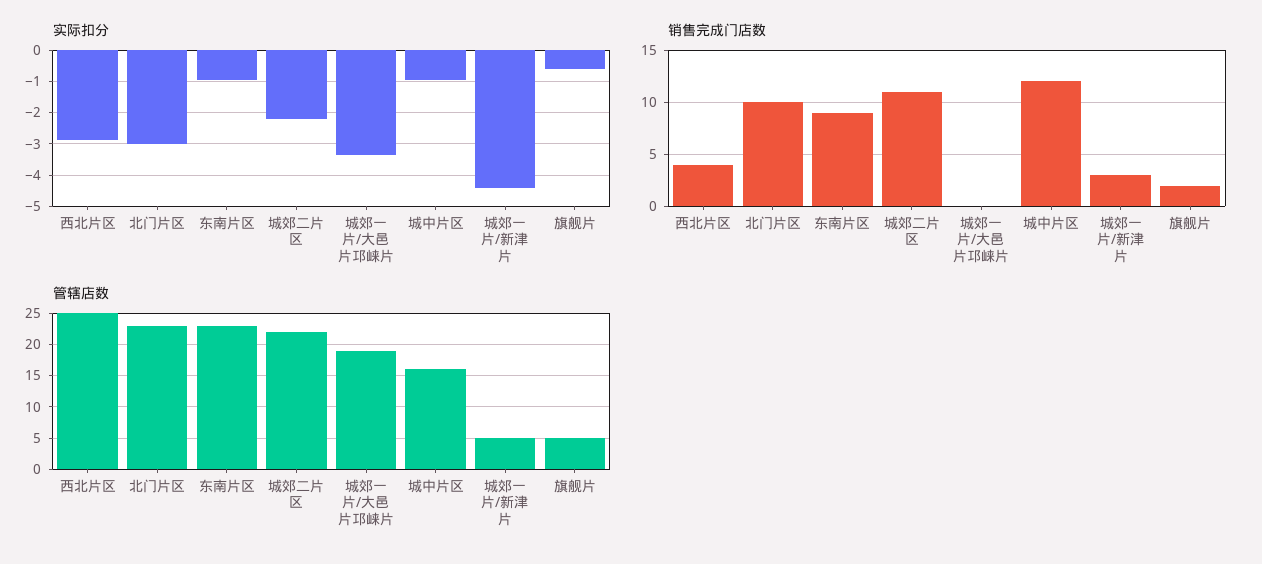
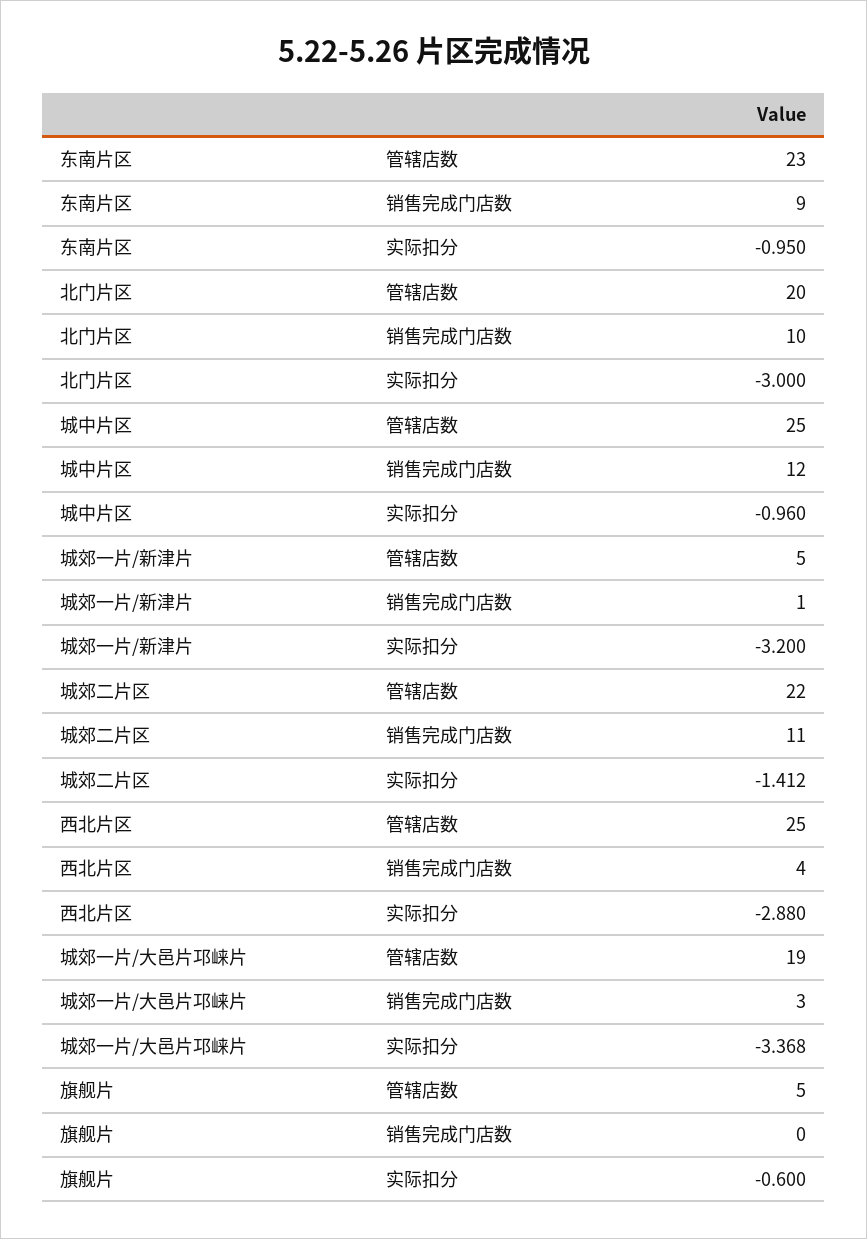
  {
    "实际扣分": {
      "西北片区": -2.88,
      "北门片区": -3,
      "东南片区": -0.95,
-     "城郊二片区": -2.2,
+     "城郊二片区": -1.412,
      "城郊一片/大邑片邛崃片": -3.368,
      "城中片区": -0.96,
-     "城郊一片/新津片": -4.4,
+     "城郊一片/新津片": -3.2,
      "旗舰片": -0.6
    },
    "销售完成门店数": {
      "西北片区": 4,
      "北门片区": 10,
      "东南片区": 9,
      "城郊二片区": 11,
-     "城郊一片/大邑片邛崃片": 0,
+     "城郊一片/大邑片邛崃片": 3,
      "城中片区": 12,
-     "城郊一片/新津片": 3,
+     "城郊一片/新津片": 1,
-     "旗舰片": 2
+     "旗舰片": 0
    },
    "管辖店数": {
      "西北片区": 25,
-     "北门片区": 23,
+     "北门片区": 20,
      "东南片区": 23,
      "城郊二片区": 22,
      "城郊一片/大邑片邛崃片": 19,
-     "城中片区": 16,
+     "城中片区": 25,
      "城郊一片/新津片": 5,
      "旗舰片": 5
    }
  }

